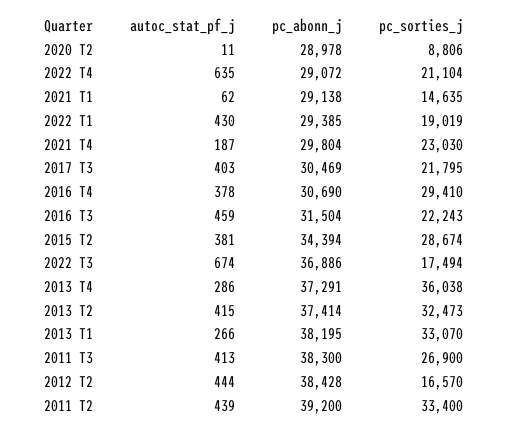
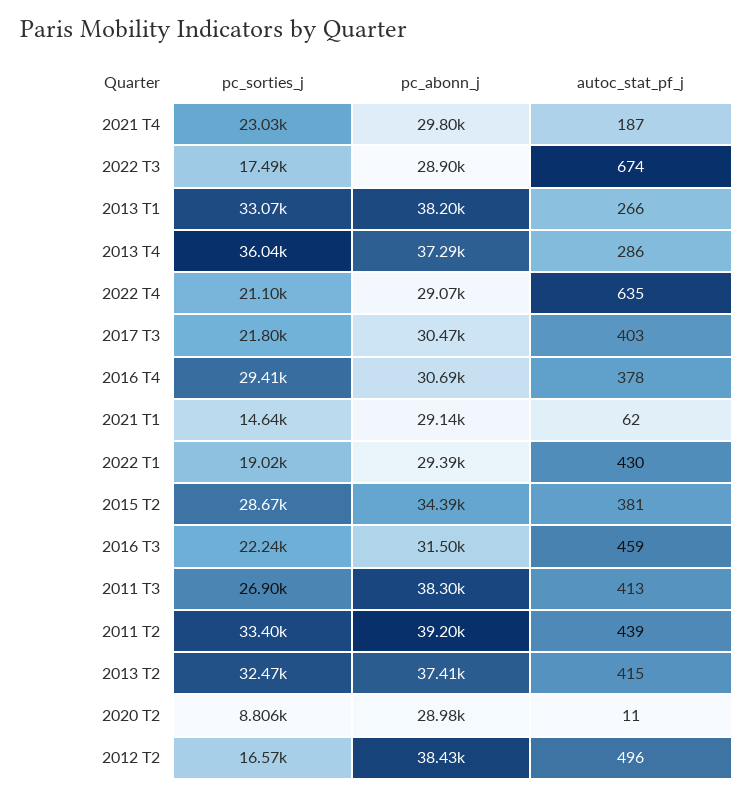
  {
    "autoc_stat_pf_j": {
      "2020 T2": 11,
      "2022 T4": 635,
      "2021 T1": 62,
      "2022 T1": 430,
      "2021 T4": 187,
      "2017 T3": 403,
      "2016 T4": 378,
      "2016 T3": 459,
      "2015 T2": 381,
      "2022 T3": 674,
      "2013 T4": 286,
      "2013 T2": 415,
      "2013 T1": 266,
      "2011 T3": 413,
-     "2012 T2": 444,
+     "2012 T2": 496,
      "2011 T2": 439
    },
    "pc_abonn_j": {
      "2020 T2": 28978,
      "2022 T4": 29072,
      "2021 T1": 29138,
      "2022 T1": 29385,
      "2021 T4": 29804,
      "2017 T3": 30469,
      "2016 T4": 30690,
      "2016 T3": 31504,
      "2015 T2": 34394,
-     "2022 T3": 36886,
+     "2022 T3": 28900,
      "2013 T4": 37291,
      "2013 T2": 37414,
      "2013 T1": 38195,
      "2011 T3": 38300,
      "2012 T2": 38428,
      "2011 T2": 39200
    },
    "pc_sorties_j": {
      "2020 T2": 8806,
      "2022 T4": 21104,
      "2021 T1": 14635,
      "2022 T1": 19019,
      "2021 T4": 23030,
      "2017 T3": 21795,
      "2016 T4": 29410,
      "2016 T3": 22243,
      "2015 T2": 28674,
      "2022 T3": 17494,
      "2013 T4": 36038,
      "2013 T2": 32473,
      "2013 T1": 33070,
      "2011 T3": 26900,
      "2012 T2": 16570,
      "2011 T2": 33400
    }
  }

